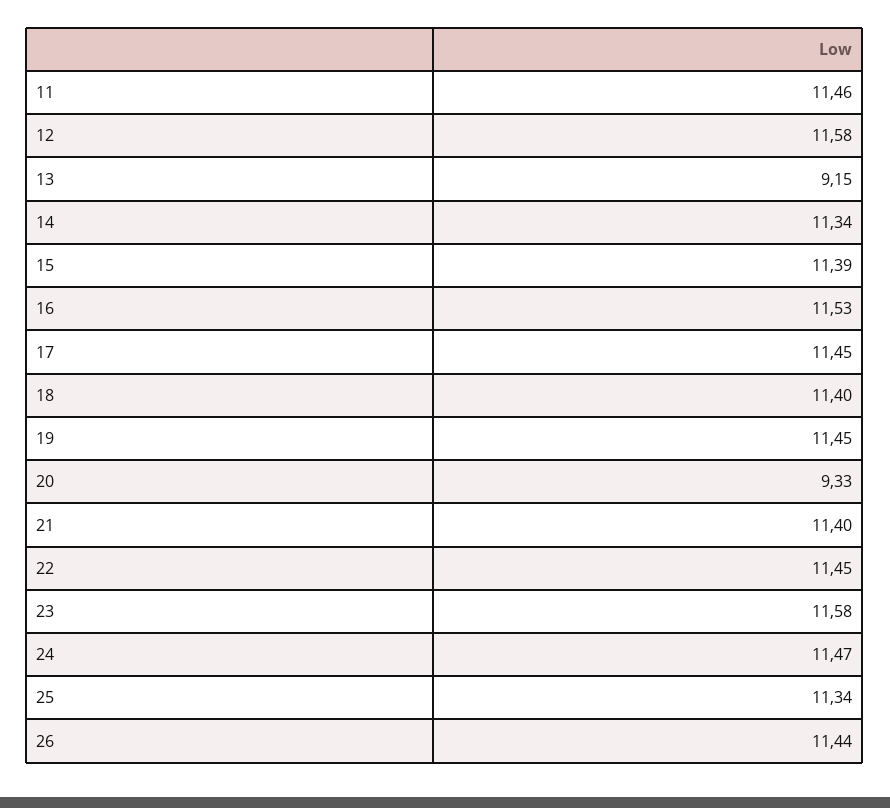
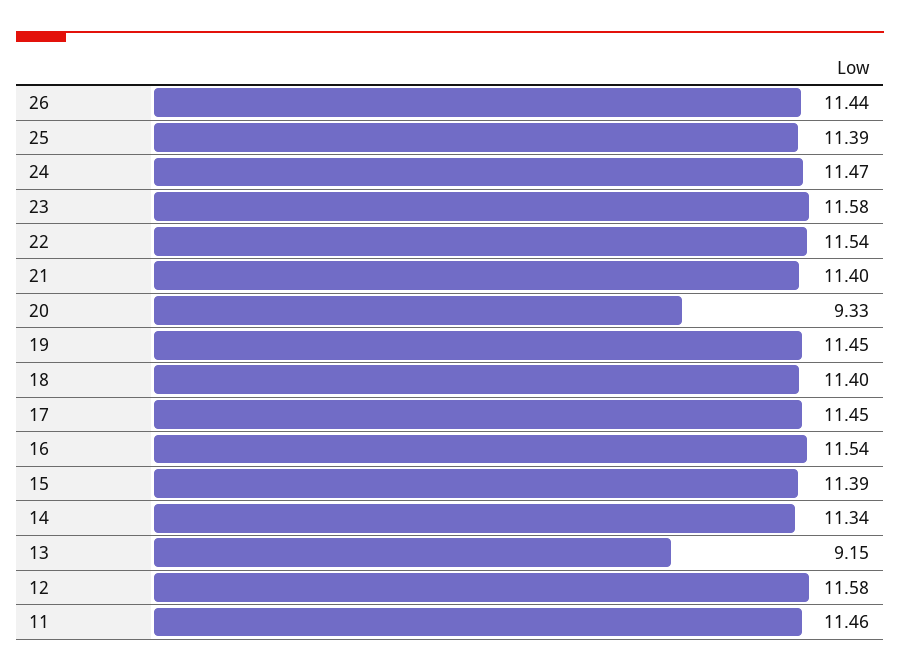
  {
    "11": 11.46,
    "12": 11.58,
    "13": 9.15,
    "14": 11.34,
    "15": 11.39,
-   "16": 11.53,
+   "16": 11.54,
    "17": 11.45,
    "18": 11.4,
    "19": 11.45,
    "20": 9.33,
    "21": 11.4,
-   "22": 11.45,
+   "22": 11.54,
    "23": 11.58,
    "24": 11.47,
-   "25": 11.34,
+   "25": 11.39,
    "26": 11.44
  }

